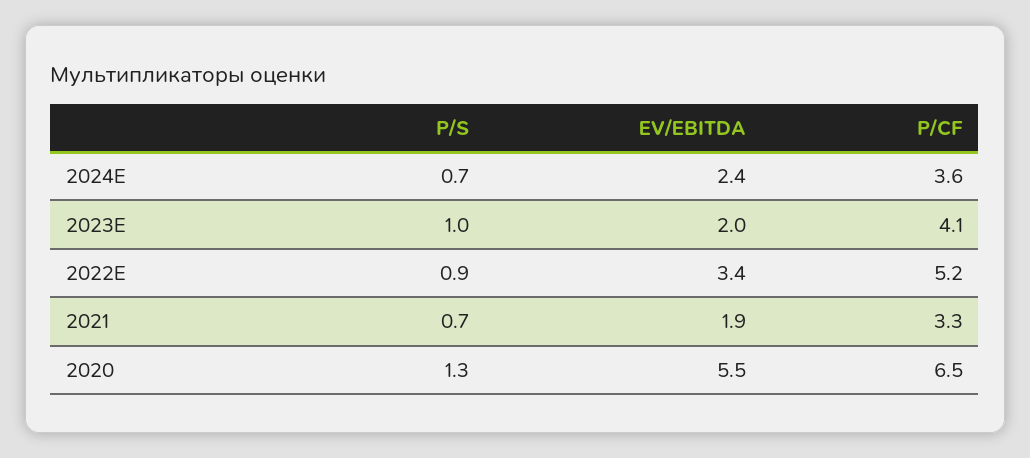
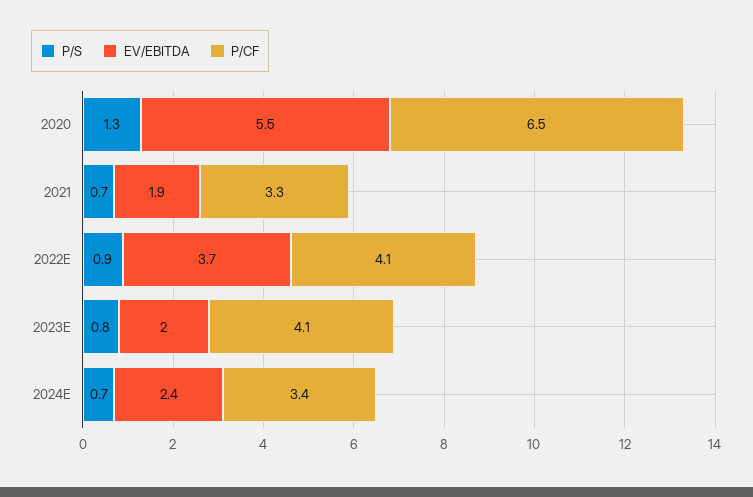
  {
    "P/S": {
      "2024E": 0.7,
-     "2023E": 1,
+     "2023E": 0.8,
      "2022E": 0.9,
      "2021": 0.7,
      "2020": 1.3
    },
    "EV/EBITDA": {
      "2024E": 2.4,
      "2023E": 2,
-     "2022E": 3.4,
+     "2022E": 3.7,
      "2021": 1.9,
      "2020": 5.5
    },
    "P/CF": {
-     "2024E": 3.6,
+     "2024E": 3.4,
      "2023E": 4.1,
-     "2022E": 5.2,
+     "2022E": 4.1,
      "2021": 3.3,
      "2020": 6.5
    }
  }

